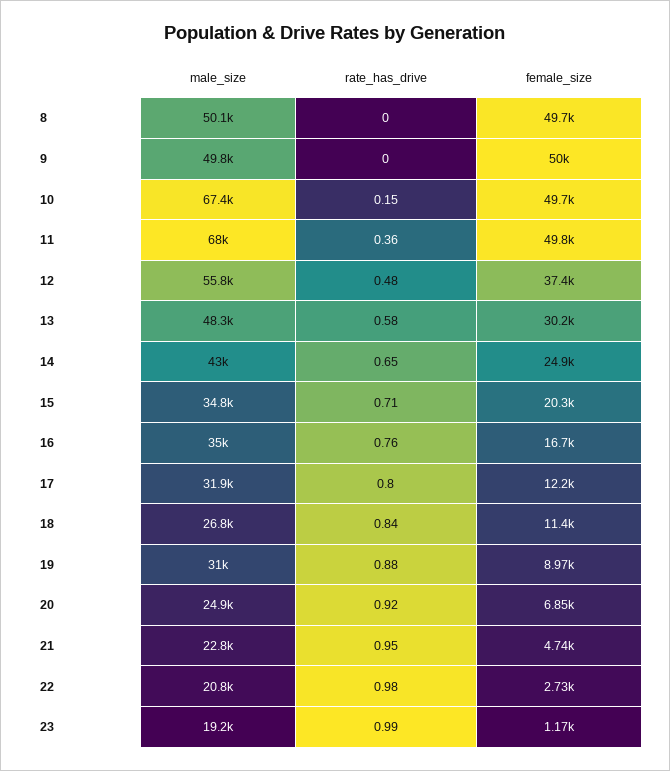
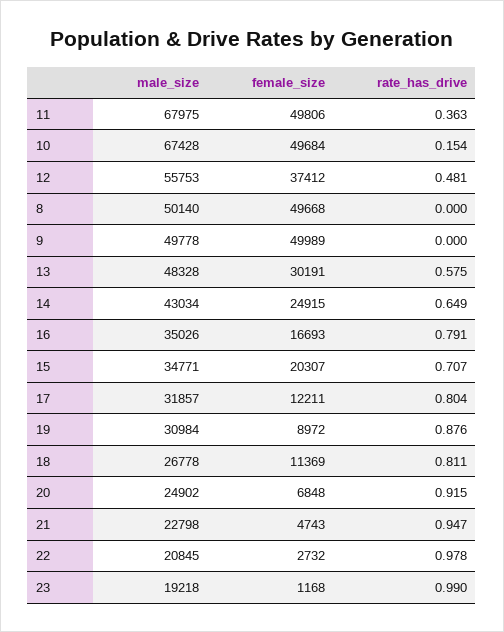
  {
    "male_size": {
      "8": 50140,
      "9": 49778,
      "10": 67428,
      "11": 67975,
      "12": 55753,
      "13": 48328,
      "14": 43034,
      "15": 34771,
      "16": 35026,
      "17": 31857,
      "18": 26778,
      "19": 30984,
      "20": 24902,
      "21": 22798,
      "22": 20845,
      "23": 19218
    },
    "rate_has_drive": {
      "8": 0,
      "9": 0,
      "10": 0.154,
      "11": 0.363,
      "12": 0.481,
      "13": 0.575,
      "14": 0.649,
      "15": 0.707,
-     "16": 0.76,
+     "16": 0.791,
      "17": 0.804,
-     "18": 0.84,
+     "18": 0.811,
      "19": 0.876,
      "20": 0.915,
      "21": 0.947,
      "22": 0.978,
      "23": 0.99
    },
    "female_size": {
      "8": 49668,
      "9": 49989,
      "10": 49684,
      "11": 49806,
      "12": 37412,
      "13": 30191,
      "14": 24915,
      "15": 20307,
      "16": 16693,
      "17": 12211,
      "18": 11369,
      "19": 8972,
      "20": 6848,
      "21": 4743,
      "22": 2732,
      "23": 1168
    }
  }

